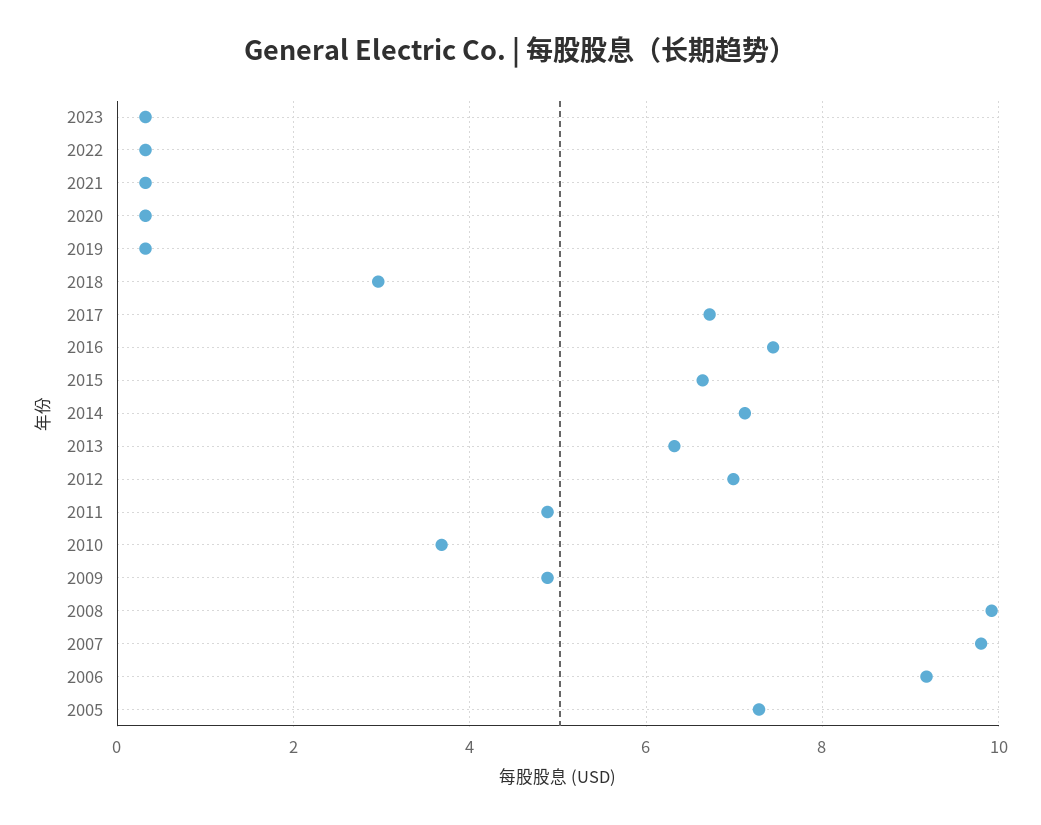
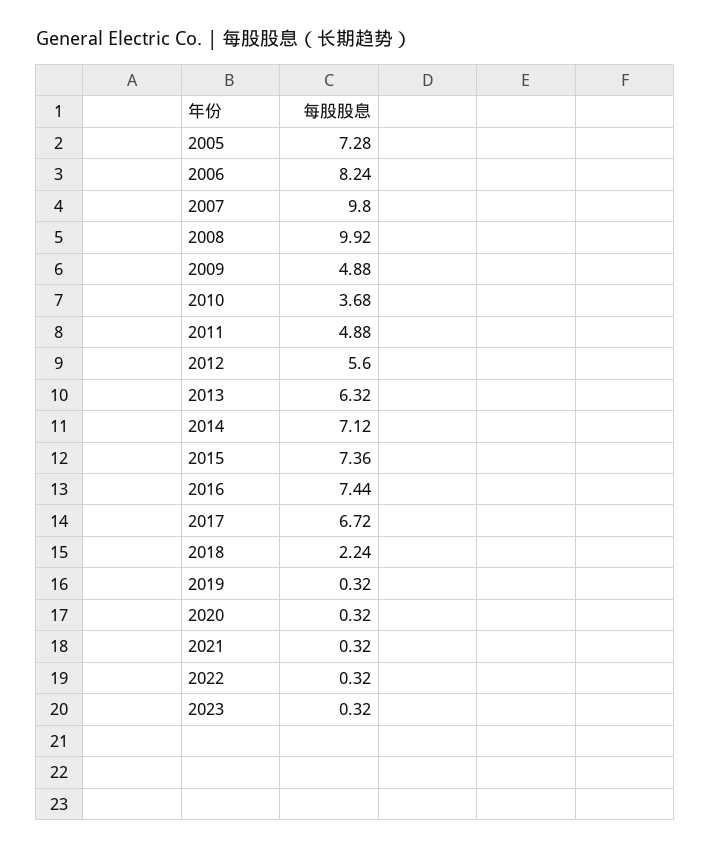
  {
    "2023": 0.32,
    "2022": 0.32,
    "2021": 0.32,
    "2020": 0.32,
    "2019": 0.32,
-   "2018": 3,
+   "2018": 2.24,
    "2017": 6.72,
    "2016": 7.44,
-   "2015": 6.6,
+   "2015": 7.36,
    "2014": 7.12,
    "2013": 6.32,
-   "2012": 7,
+   "2012": 5.6,
    "2011": 4.88,
    "2010": 3.68,
    "2009": 4.88,
    "2008": 9.92,
    "2007": 9.8,
-   "2006": 9.2,
+   "2006": 8.24,
    "2005": 7.28
  }

